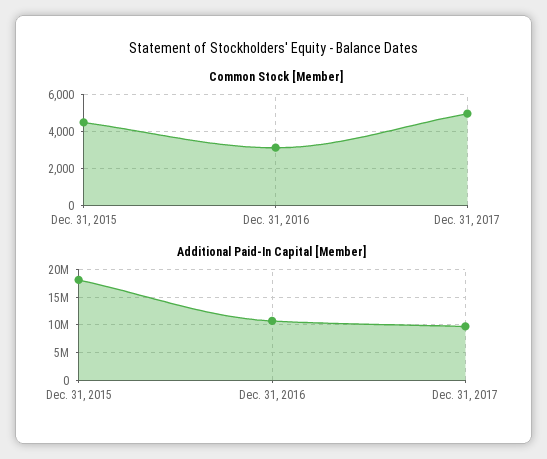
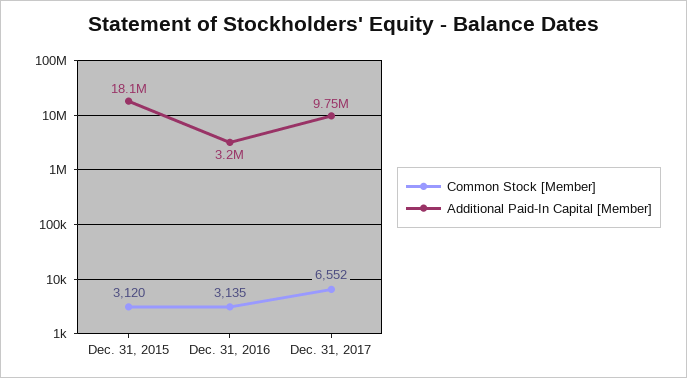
  {
    "Common Stock [Member]": {
-     "Dec. 31, 2015": 4500,
+     "Dec. 31, 2015": 3120,
      "Dec. 31, 2016": 3135,
-     "Dec. 31, 2017": 5000
+     "Dec. 31, 2017": 6552
    },
    "Additional Paid-In Capital [Member]": {
      "Dec. 31, 2015": 18100000,
-     "Dec. 31, 2016": 10000000,
+     "Dec. 31, 2016": 3200000,
      "Dec. 31, 2017": 9750000
    }
  }

